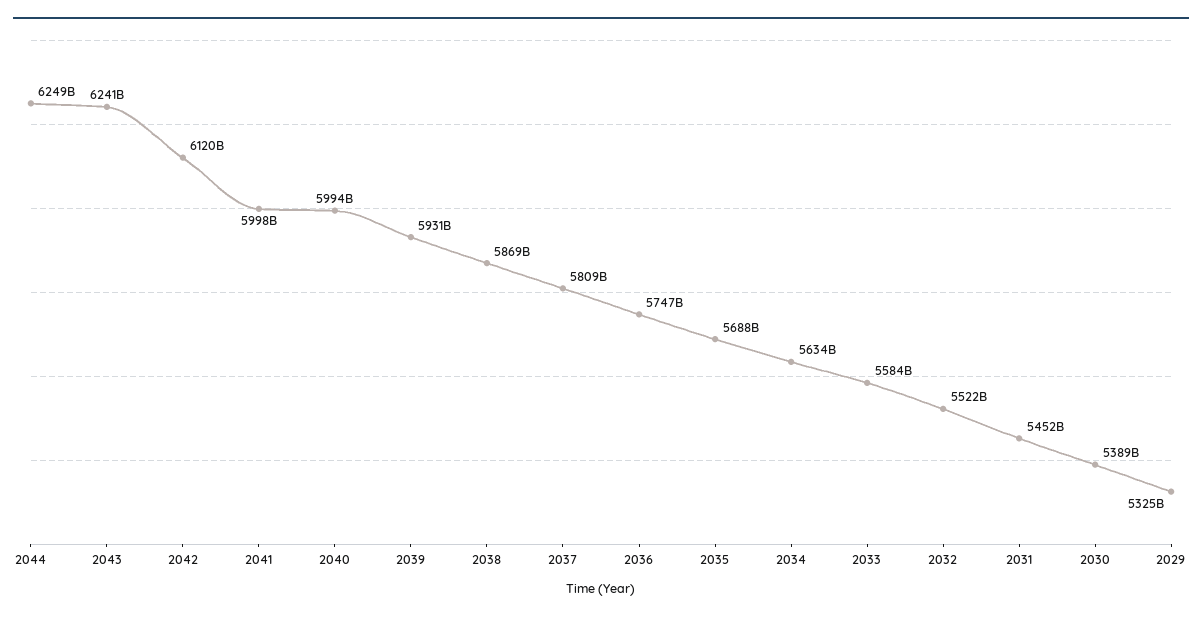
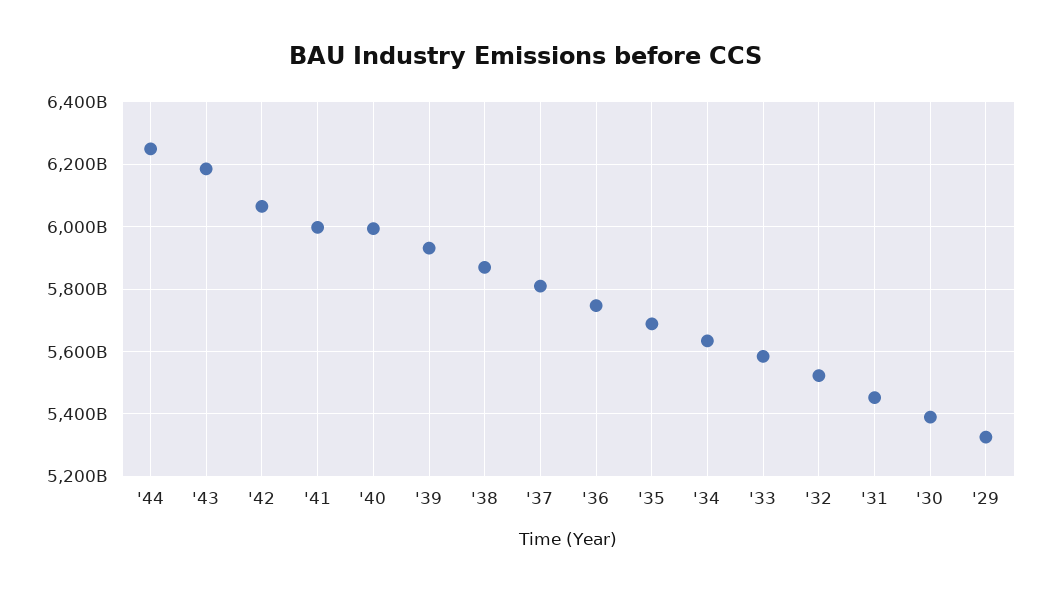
  {
    "2044": 6249000000000,
-   "2043": 6241000000000,
+   "2043": 6180000000000,
-   "2042": 6120000000000,
+   "2042": 6060000000000,
    "2041": 5998000000000,
    "2040": 5994000000000,
    "2039": 5931000000000,
    "2038": 5869000000000,
    "2037": 5809000000000,
    "2036": 5747000000000,
    "2035": 5688000000000,
    "2034": 5634000000000,
    "2033": 5584000000000,
    "2032": 5522000000000,
    "2031": 5452000000000,
    "2030": 5389000000000,
    "2029": 5325000000000
  }

